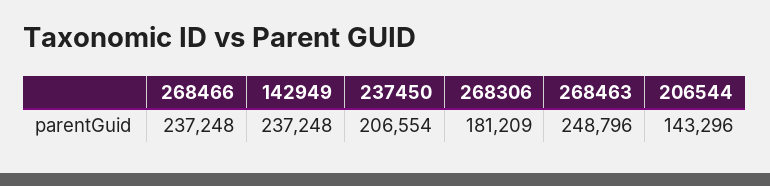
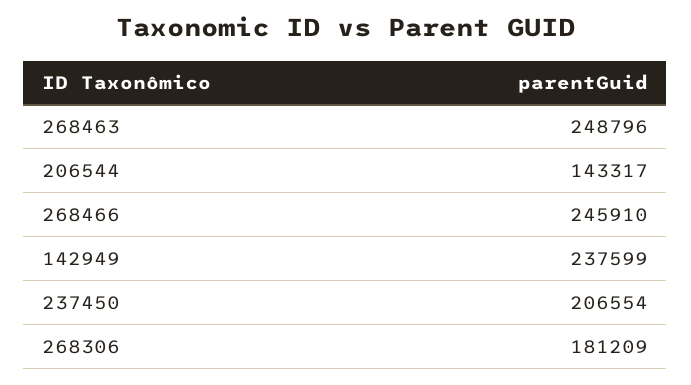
  {
-   "268466": 237248,
+   "268466": 245910,
-   "142949": 237248,
+   "142949": 237599,
    "237450": 206554,
    "268306": 181209,
    "268463": 248796,
-   "206544": 143296
+   "206544": 143317
  }

